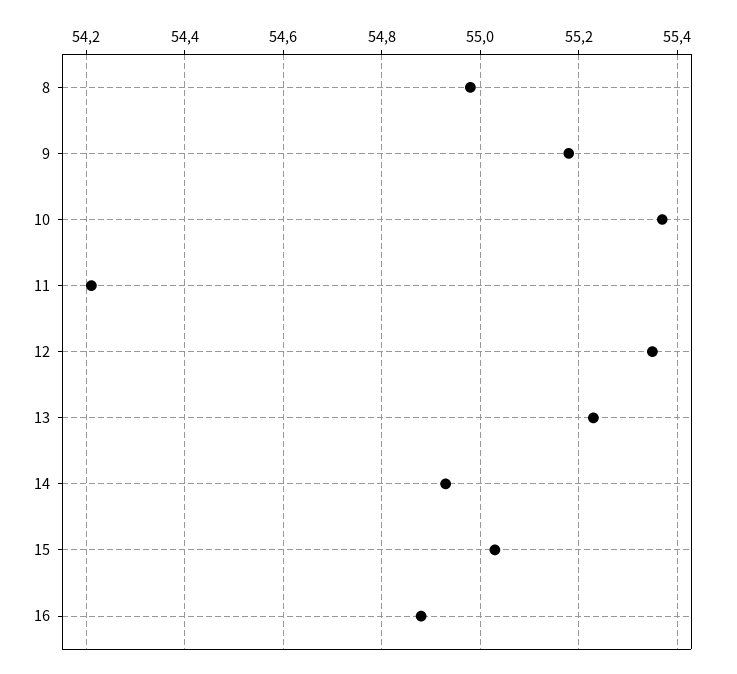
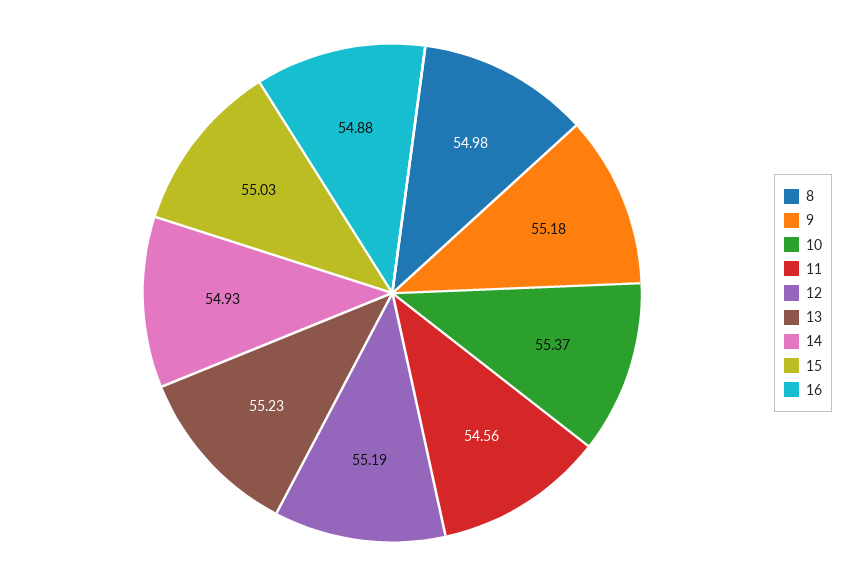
  {
    "8": 54.98,
    "9": 55.18,
    "10": 55.37,
-   "11": 54.2,
+   "11": 54.56,
-   "12": 55.35,
+   "12": 55.19,
    "13": 55.23,
    "14": 54.93,
    "15": 55.03,
    "16": 54.88
  }

